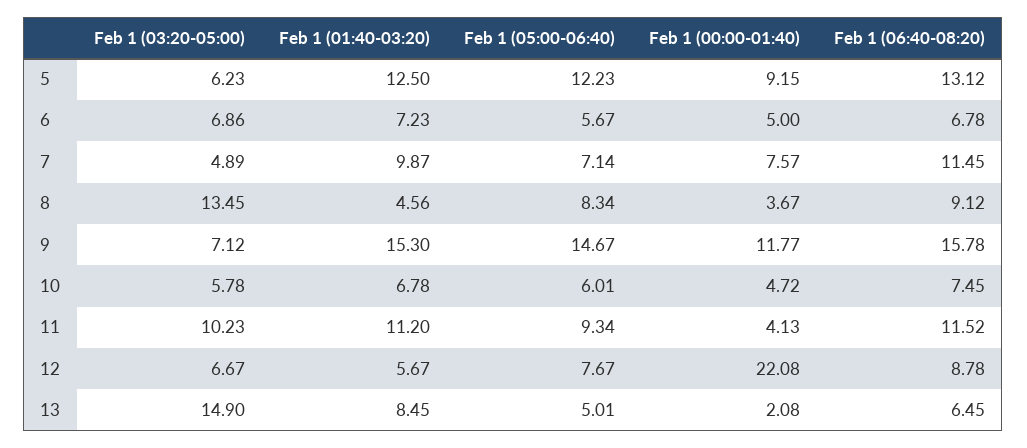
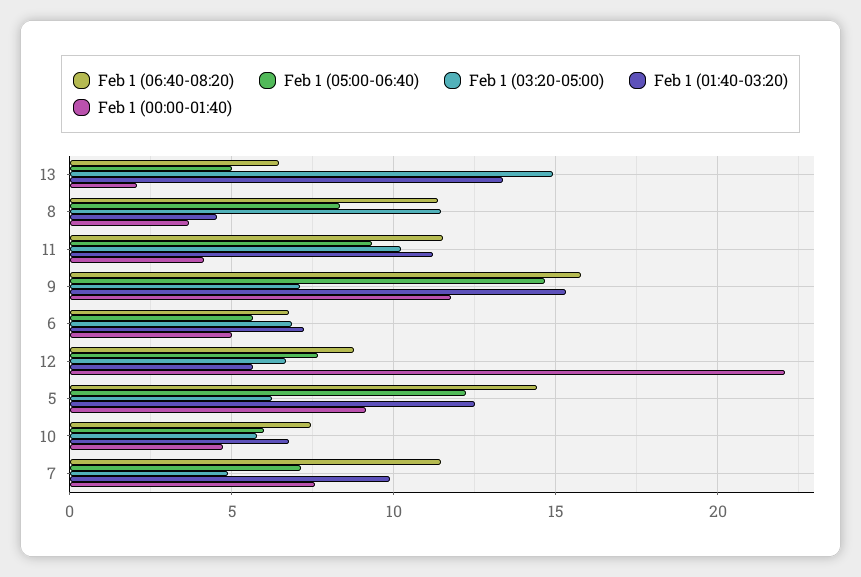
  {
    "Feb 1 (03:20-05:00)": {
      "5": 6.23,
      "6": 6.86,
      "7": 4.89,
-     "8": 13.45,
+     "8": 11.5,
      "9": 7.12,
      "10": 5.78,
      "11": 10.23,
      "12": 6.67,
      "13": 14.9
    },
    "Feb 1 (01:40-03:20)": {
      "5": 12.5,
      "6": 7.23,
      "7": 9.87,
      "8": 4.56,
      "9": 15.3,
      "10": 6.78,
      "11": 11.2,
      "12": 5.67,
-     "13": 8.45
+     "13": 13.5
    },
    "Feb 1 (05:00-06:40)": {
      "5": 12.23,
      "6": 5.67,
      "7": 7.14,
      "8": 8.34,
      "9": 14.67,
      "10": 6.01,
      "11": 9.34,
      "12": 7.67,
      "13": 5.01
    },
    "Feb 1 (00:00-01:40)": {
      "5": 9.15,
      "6": 5,
      "7": 7.57,
      "8": 3.67,
      "9": 11.77,
      "10": 4.72,
      "11": 4.13,
      "12": 22.08,
      "13": 2.08
    },
    "Feb 1 (06:40-08:20)": {
-     "5": 13.12,
+     "5": 14.5,
      "6": 6.78,
      "7": 11.45,
-     "8": 9.12,
+     "8": 11.5,
      "9": 15.78,
      "10": 7.45,
      "11": 11.52,
      "12": 8.78,
      "13": 6.45
    }
  }

